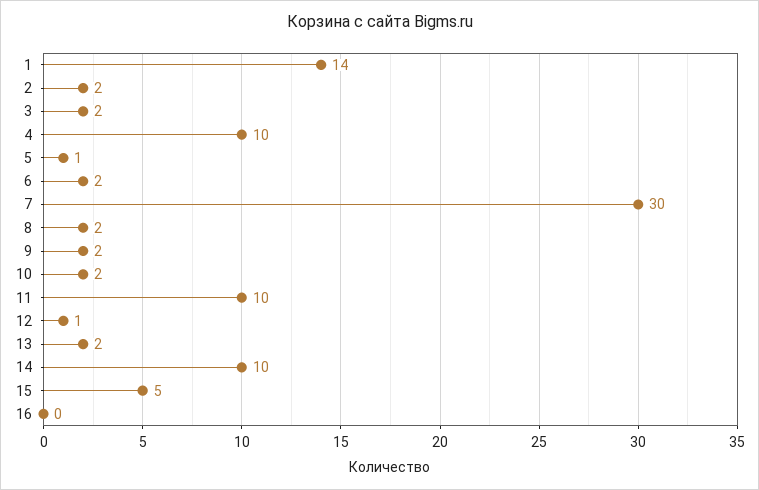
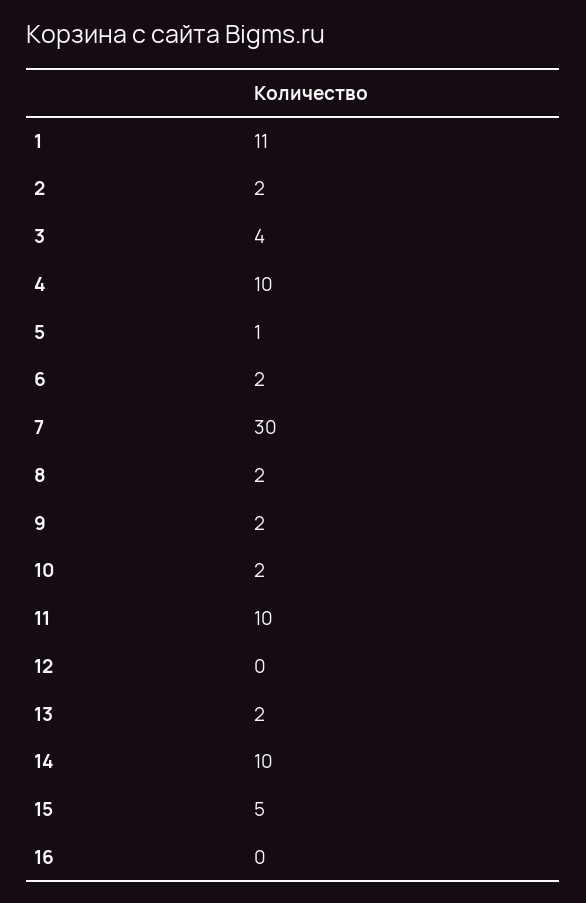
  {
-   "1": 14,
+   "1": 11,
    "2": 2,
-   "3": 2,
+   "3": 4,
    "4": 10,
    "5": 1,
    "6": 2,
    "7": 30,
    "8": 2,
    "9": 2,
    "10": 2,
    "11": 10,
-   "12": 1,
+   "12": 0,
    "13": 2,
    "14": 10,
    "15": 5,
    "16": 0
  }

